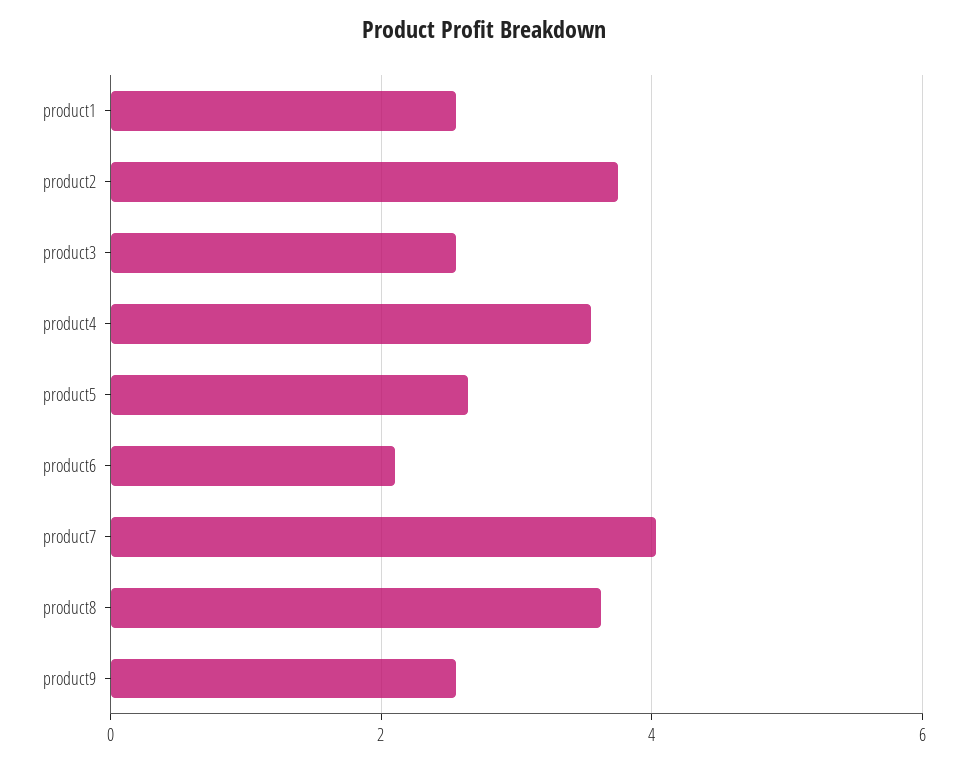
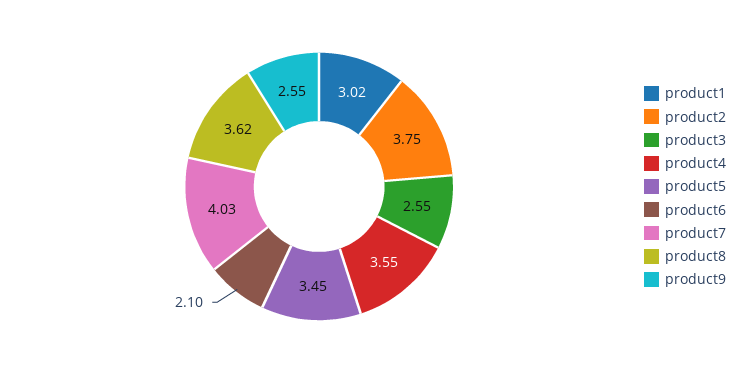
  {
-   "product1": 2.6,
+   "product1": 3.02,
    "product2": 3.75,
    "product3": 2.55,
    "product4": 3.55,
-   "product5": 2.6,
+   "product5": 3.45,
    "product6": 2.1,
    "product7": 4.03,
    "product8": 3.62,
    "product9": 2.55
  }

